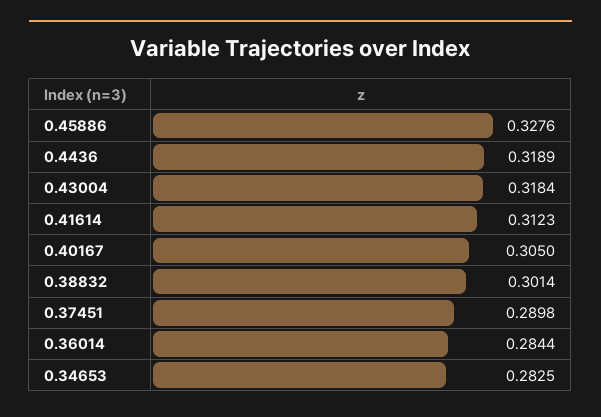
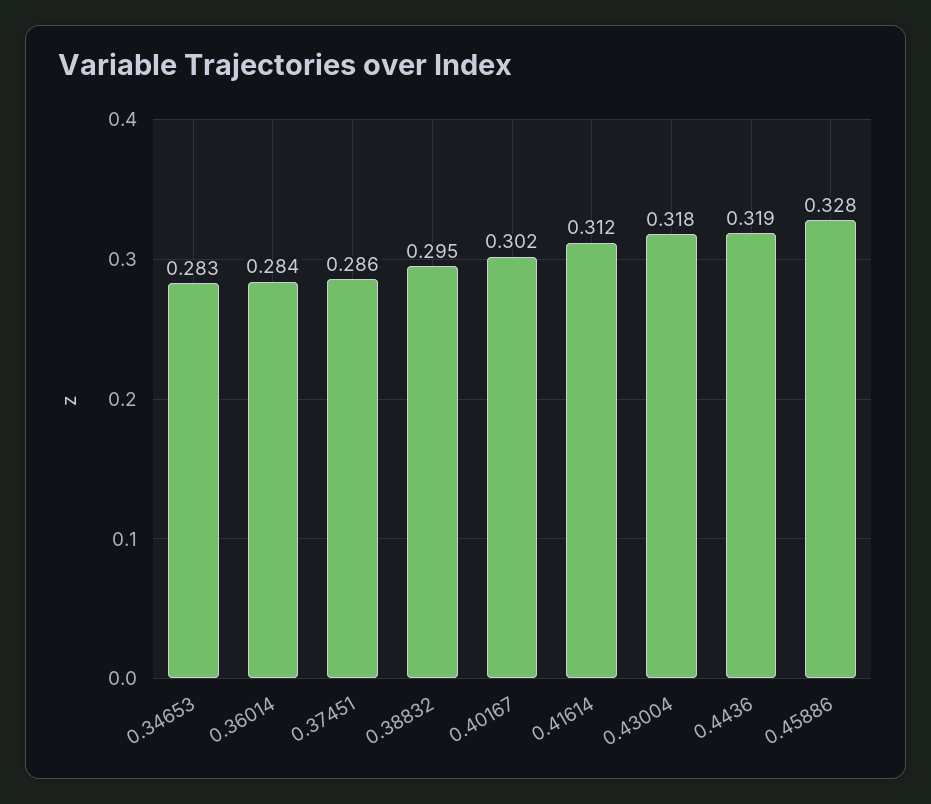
  {
    "0.45886": 0.3276,
    "0.4436": 0.3189,
    "0.43004": 0.3184,
    "0.41614": 0.3123,
-   "0.40167": 0.305,
+   "0.40167": 0.302,
-   "0.38832": 0.3014,
+   "0.38832": 0.295,
-   "0.37451": 0.2898,
+   "0.37451": 0.286,
    "0.36014": 0.2844,
    "0.34653": 0.2825
  }

